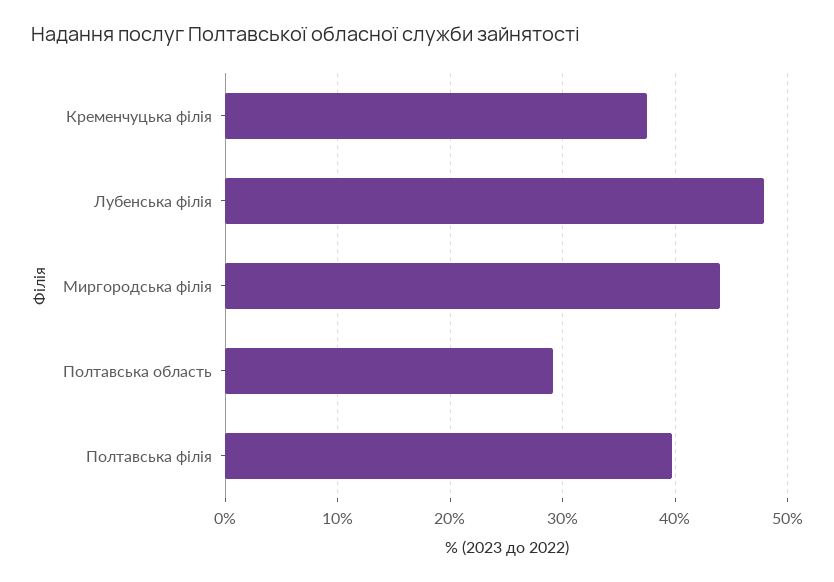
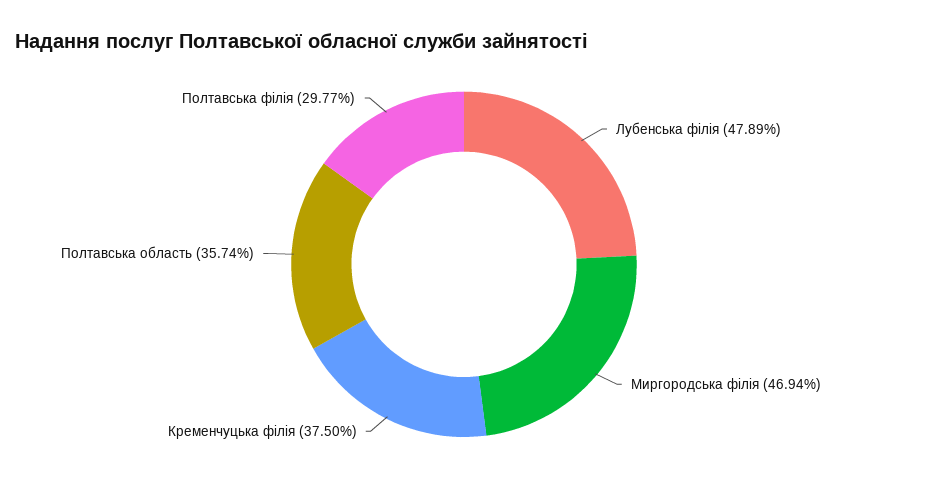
  {
    "Кременчуцька філія": 37.5,
    "Лубенська філія": 47.89,
-   "Миргородська філія": 44,
+   "Миргородська філія": 46.94,
-   "Полтавська область": 29,
+   "Полтавська область": 35.74,
-   "Полтавська філія": 40
+   "Полтавська філія": 29.77
  }

